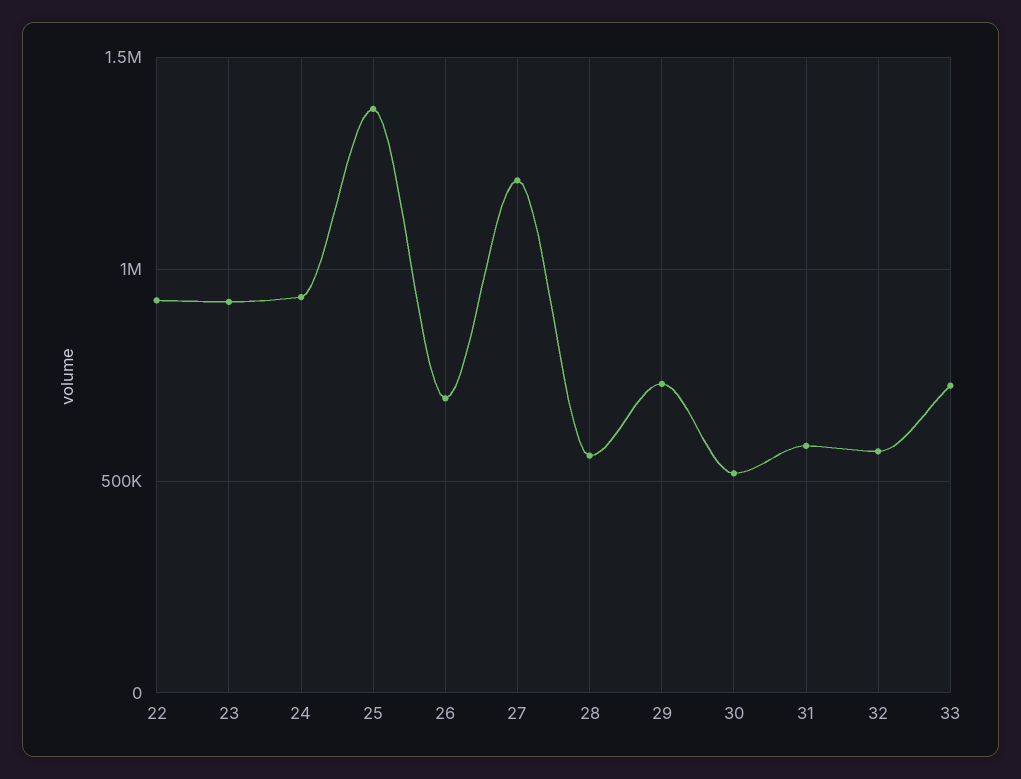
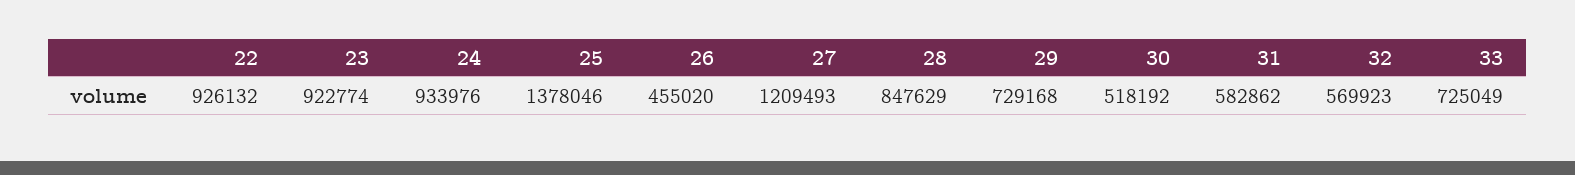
  {
    "22": 926132,
    "23": 922774,
    "24": 933976,
    "25": 1378046,
-   "26": 700000,
+   "26": 455020,
    "27": 1209493,
-   "28": 550000,
+   "28": 847629,
    "29": 729168,
    "30": 518192,
    "31": 582862,
    "32": 569923,
    "33": 725049
  }

